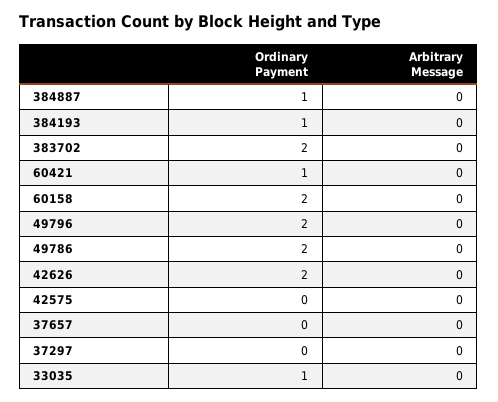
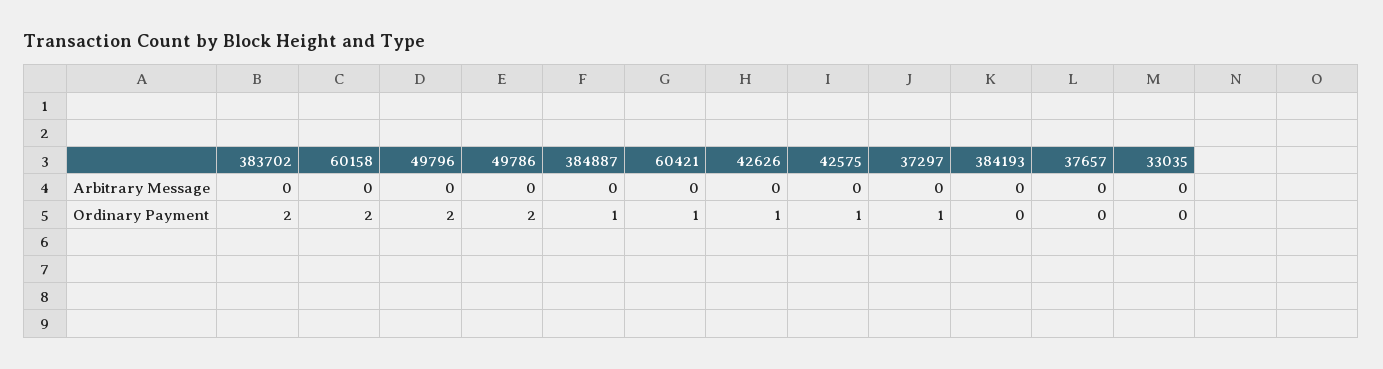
  {
    "Ordinary Payment": {
      "384887": 1,
-     "384193": 1,
+     "384193": 0,
      "383702": 2,
      "60421": 1,
      "60158": 2,
      "49796": 2,
      "49786": 2,
-     "42626": 2,
+     "42626": 1,
-     "42575": 0,
+     "42575": 1,
      "37657": 0,
-     "37297": 0,
+     "37297": 1,
-     "33035": 1
+     "33035": 0
    },
    "Arbitrary Message": {
      "384887": 0,
      "384193": 0,
      "383702": 0,
      "60421": 0,
      "60158": 0,
      "49796": 0,
      "49786": 0,
      "42626": 0,
      "42575": 0,
      "37657": 0,
      "37297": 0,
      "33035": 0
    }
  }

